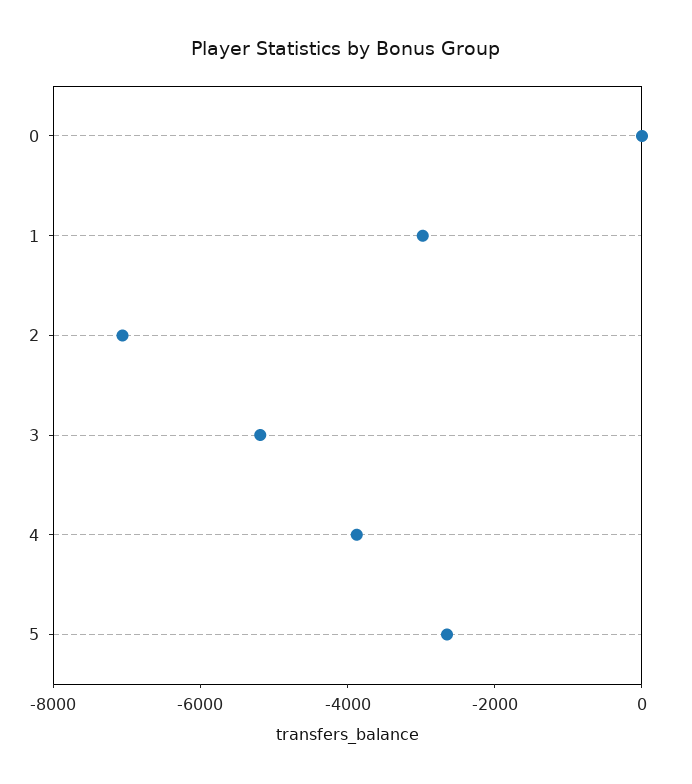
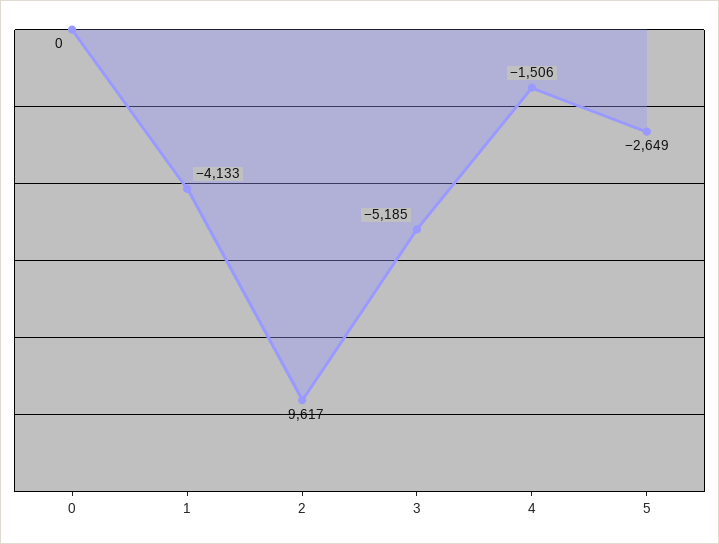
  {
    "0": 0,
-   "1": -3000,
+   "1": -4133,
-   "2": -7000,
+   "2": -9617,
    "3": -5185,
-   "4": -4000,
+   "4": -1506,
    "5": -2649
  }

